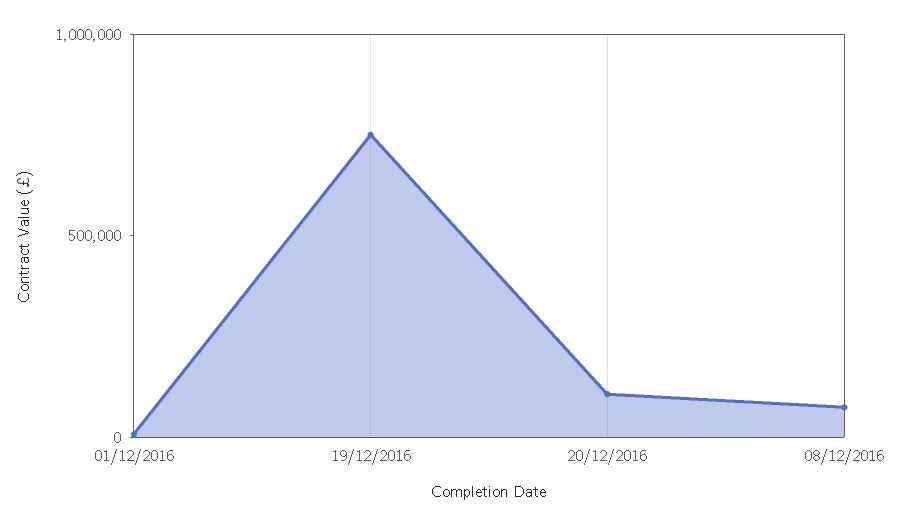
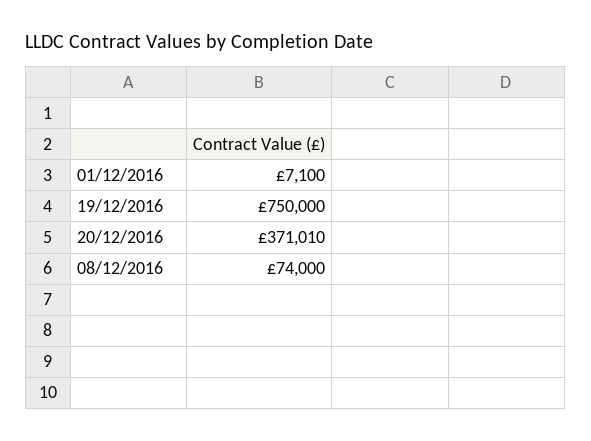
  {
    "01/12/2016": 7100,
    "19/12/2016": 750000,
-   "20/12/2016": 100000,
+   "20/12/2016": 371010,
    "08/12/2016": 74000
  }

